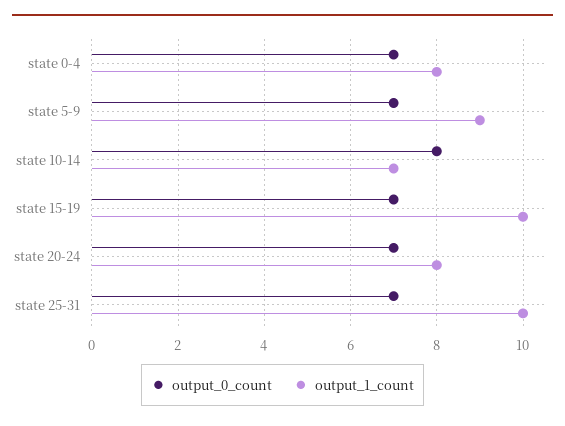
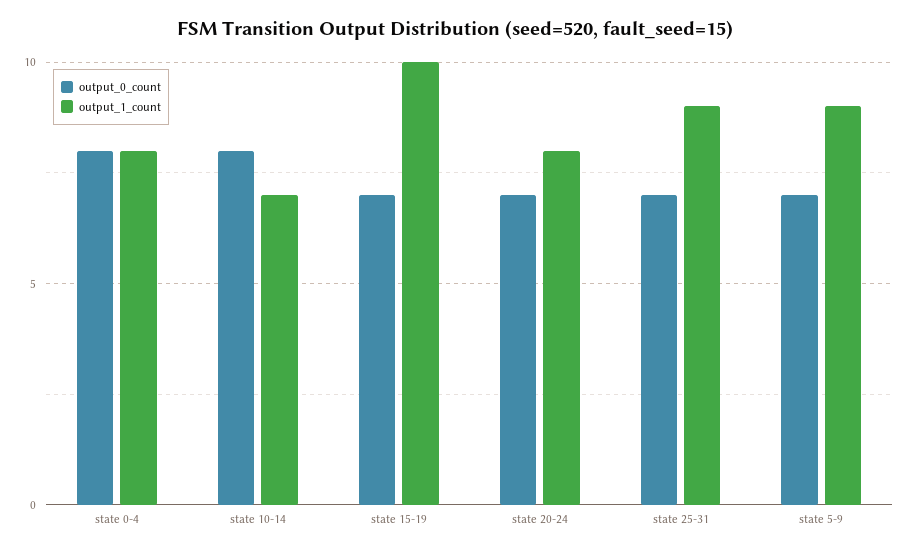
  {
    "output_0_count": {
-     "state 0-4": 7,
+     "state 0-4": 8,
      "state 5-9": 7,
      "state 10-14": 8,
      "state 15-19": 7,
      "state 20-24": 7,
      "state 25-31": 7
    },
    "output_1_count": {
      "state 0-4": 8,
      "state 5-9": 9,
      "state 10-14": 7,
      "state 15-19": 10,
      "state 20-24": 8,
-     "state 25-31": 10
+     "state 25-31": 9
    }
  }

